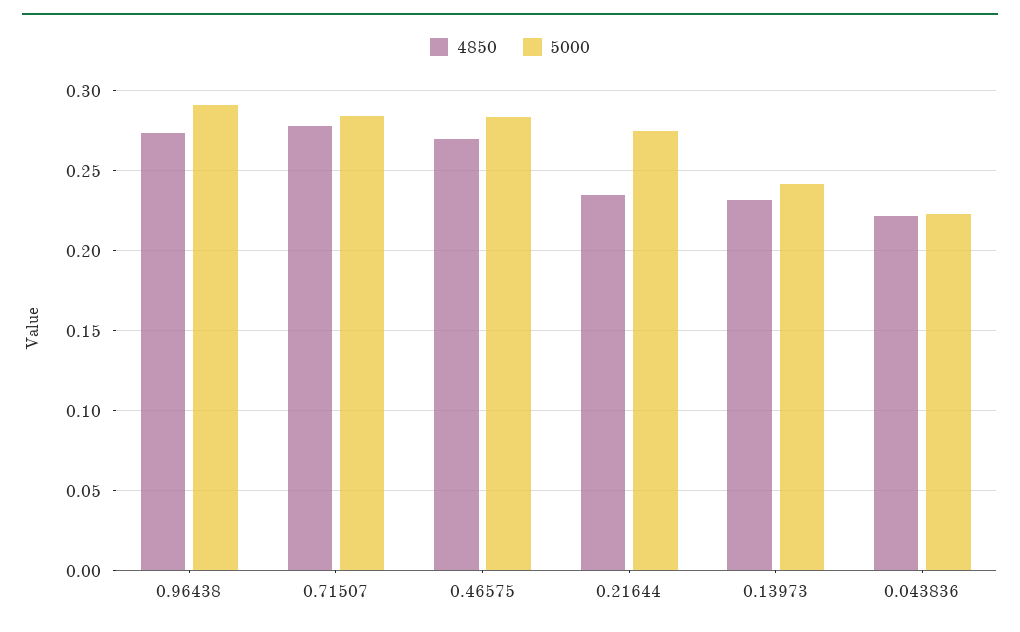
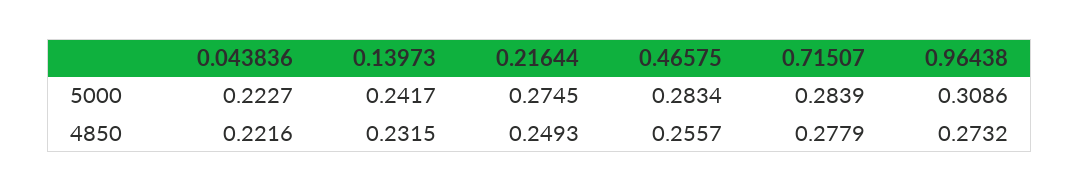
  {
    "4850": {
      "0.96438": 0.2732,
      "0.71507": 0.2779,
-     "0.46575": 0.27,
+     "0.46575": 0.2557,
-     "0.21644": 0.235,
+     "0.21644": 0.2493,
      "0.13973": 0.2315,
      "0.043836": 0.2216
    },
    "5000": {
-     "0.96438": 0.29,
+     "0.96438": 0.3086,
      "0.71507": 0.2839,
      "0.46575": 0.2834,
      "0.21644": 0.2745,
      "0.13973": 0.2417,
      "0.043836": 0.2227
    }
  }

